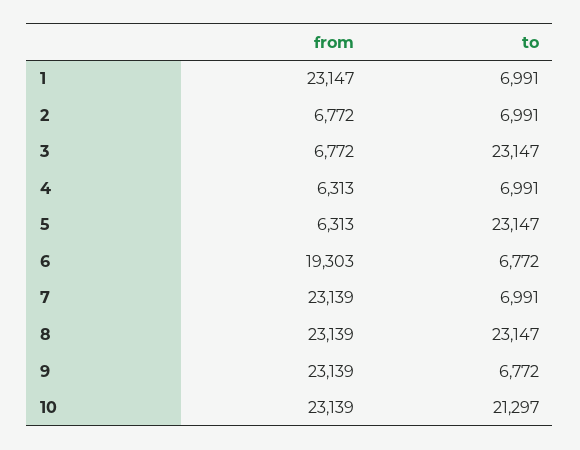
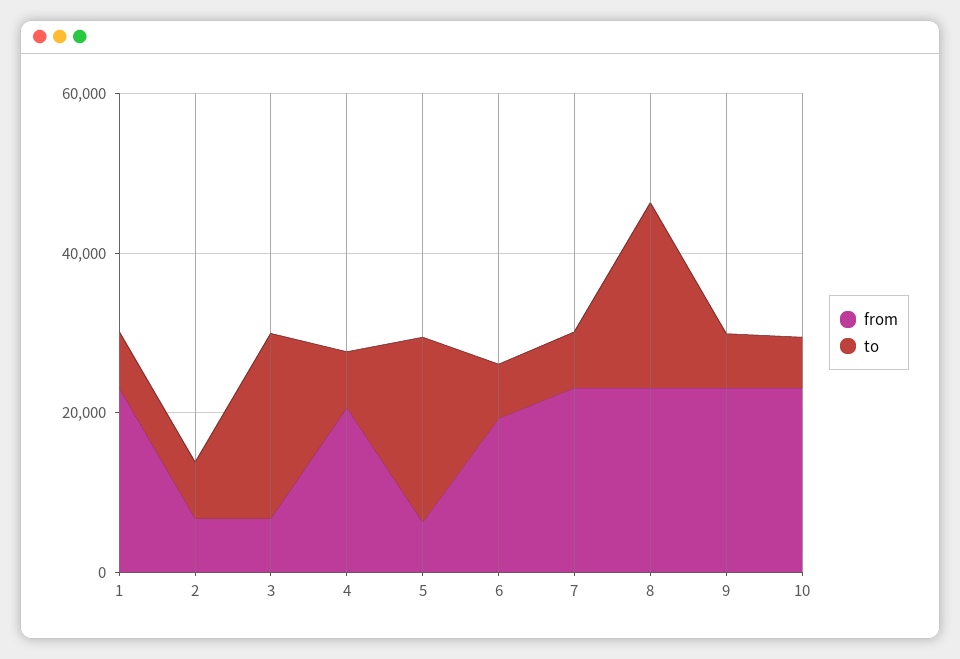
  {
    "from": {
      "1": 23147,
      "2": 6772,
      "3": 6772,
-     "4": 6313,
+     "4": 20000,
      "5": 6313,
      "6": 19303,
      "7": 23139,
      "8": 23139,
      "9": 23139,
      "10": 23139
    },
    "to": {
      "1": 6991,
      "2": 6991,
      "3": 23147,
      "4": 6991,
      "5": 23147,
      "6": 6772,
      "7": 6991,
      "8": 23147,
      "9": 6772,
-     "10": 21297
+     "10": 5000
    }
  }

